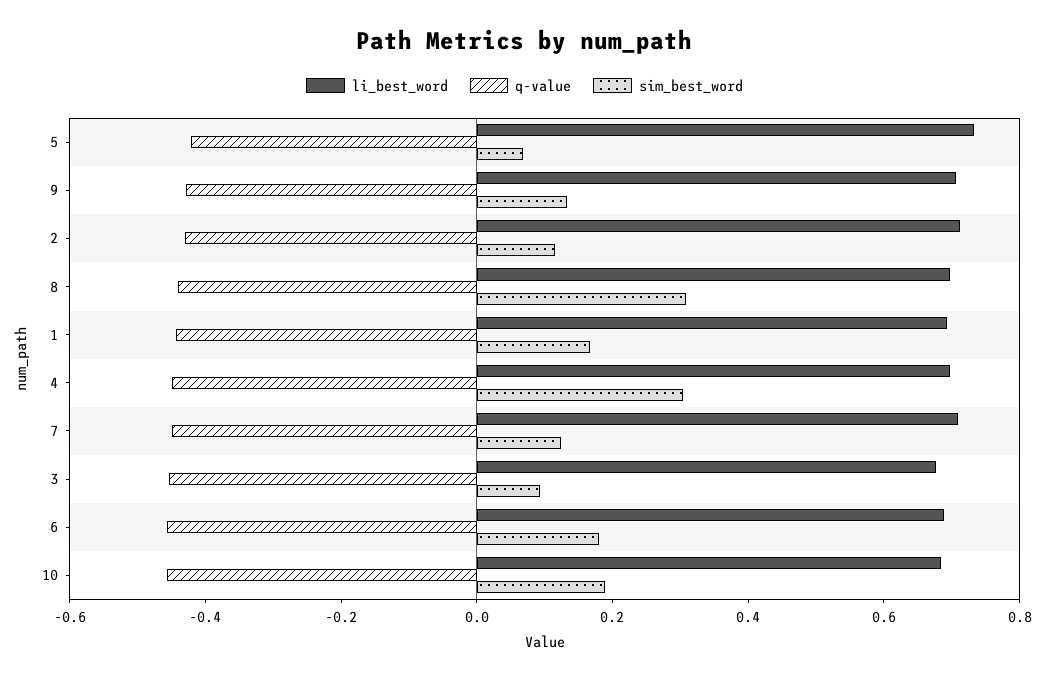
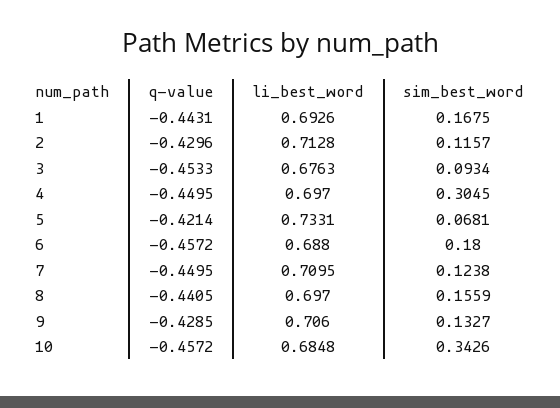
  {
    "li_best_word": {
      "5": 0.7331,
      "9": 0.706,
      "2": 0.7128,
      "8": 0.697,
      "1": 0.6926,
      "4": 0.697,
      "7": 0.7095,
      "3": 0.6763,
      "6": 0.688,
      "10": 0.6848
    },
    "q-value": {
      "5": -0.4214,
      "9": -0.4285,
      "2": -0.4296,
      "8": -0.4405,
      "1": -0.4431,
      "4": -0.4495,
      "7": -0.4495,
      "3": -0.4533,
      "6": -0.4572,
      "10": -0.4572
    },
    "sim_best_word": {
      "5": 0.0681,
      "9": 0.1327,
      "2": 0.1157,
-     "8": 0.3,
+     "8": 0.1559,
      "1": 0.1675,
      "4": 0.3045,
      "7": 0.1238,
      "3": 0.0934,
      "6": 0.18,
-     "10": 0.2
+     "10": 0.3426
    }
  }

